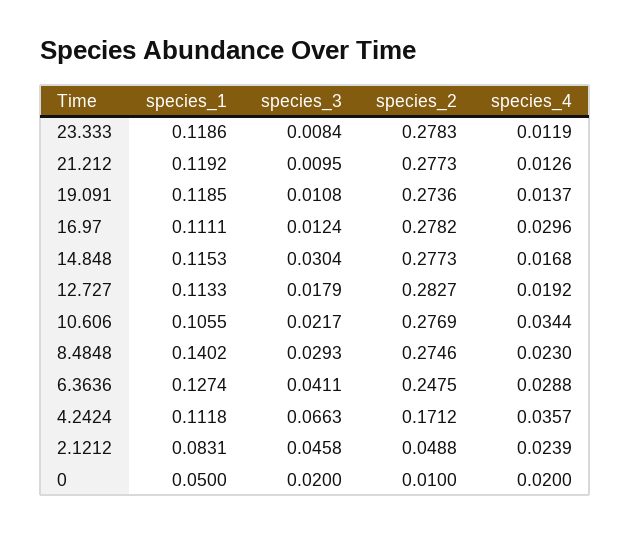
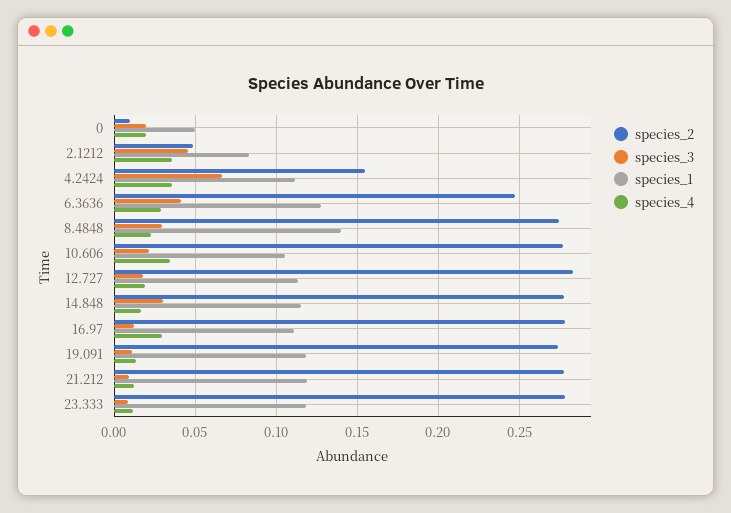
  {
    "species_1": {
      "23.333": 0.1186,
      "21.212": 0.1192,
      "19.091": 0.1185,
      "16.97": 0.1111,
      "14.848": 0.1153,
      "12.727": 0.1133,
      "10.606": 0.1055,
      "8.4848": 0.1402,
      "6.3636": 0.1274,
      "4.2424": 0.1118,
      "2.1212": 0.0831,
      "0": 0.05
    },
    "species_3": {
      "23.333": 0.0084,
      "21.212": 0.0095,
      "19.091": 0.0108,
      "16.97": 0.0124,
      "14.848": 0.0304,
      "12.727": 0.0179,
      "10.606": 0.0217,
      "8.4848": 0.0293,
      "6.3636": 0.0411,
      "4.2424": 0.0663,
      "2.1212": 0.0458,
      "0": 0.02
    },
    "species_2": {
      "23.333": 0.2783,
      "21.212": 0.2773,
      "19.091": 0.2736,
      "16.97": 0.2782,
      "14.848": 0.2773,
      "12.727": 0.2827,
      "10.606": 0.2769,
      "8.4848": 0.2746,
      "6.3636": 0.2475,
-     "4.2424": 0.1712,
+     "4.2424": 0.155,
      "2.1212": 0.0488,
      "0": 0.01
    },
    "species_4": {
      "23.333": 0.0119,
      "21.212": 0.0126,
      "19.091": 0.0137,
      "16.97": 0.0296,
      "14.848": 0.0168,
      "12.727": 0.0192,
      "10.606": 0.0344,
      "8.4848": 0.023,
      "6.3636": 0.0288,
      "4.2424": 0.0357,
-     "2.1212": 0.0239,
+     "2.1212": 0.035,
      "0": 0.02
    }
  }

